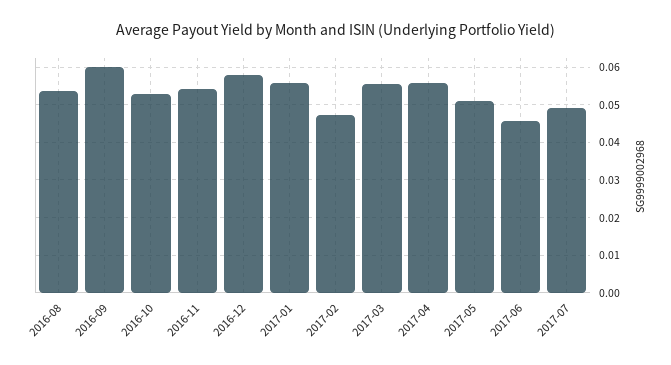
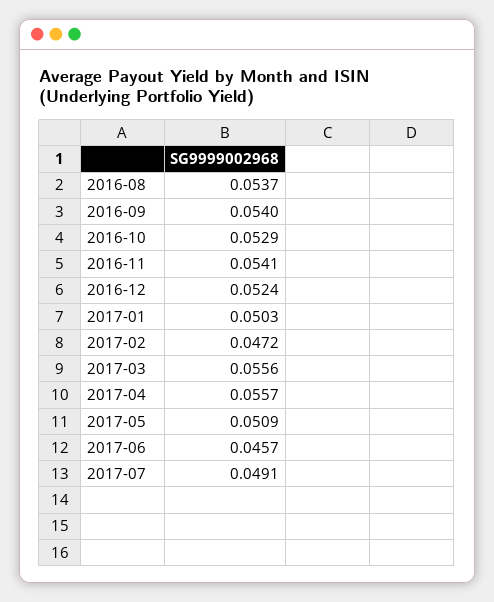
  {
    "2016-08": 0.0537,
-   "2016-09": 0.06,
+   "2016-09": 0.054,
    "2016-10": 0.0529,
    "2016-11": 0.0541,
-   "2016-12": 0.058,
+   "2016-12": 0.0524,
-   "2017-01": 0.056,
+   "2017-01": 0.0503,
    "2017-02": 0.0472,
    "2017-03": 0.0556,
    "2017-04": 0.0557,
    "2017-05": 0.0509,
    "2017-06": 0.0457,
    "2017-07": 0.0491
  }

